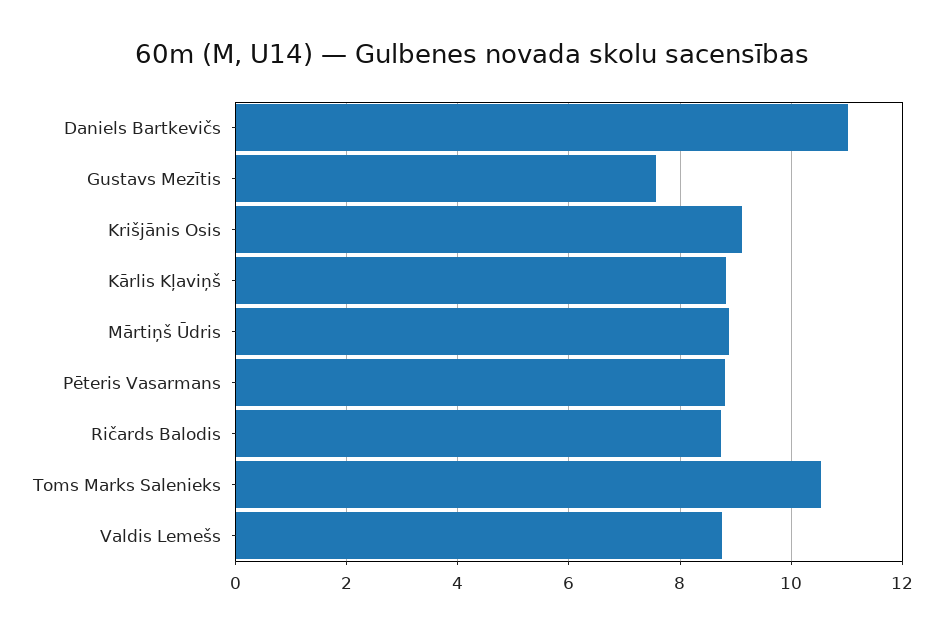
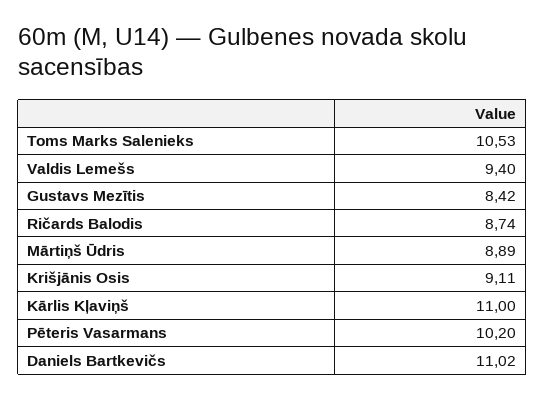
  {
    "Daniels Bartkevičs": 11.02,
-   "Gustavs Mezītis": 7.6,
+   "Gustavs Mezītis": 8.42,
    "Krišjānis Osis": 9.11,
-   "Kārlis Kļaviņš": 8.8,
+   "Kārlis Kļaviņš": 11,
    "Mārtiņš Ūdris": 8.89,
-   "Pēteris Vasarmans": 8.8,
+   "Pēteris Vasarmans": 10.2,
    "Ričards Balodis": 8.74,
    "Toms Marks Salenieks": 10.53,
-   "Valdis Lemešs": 8.8
+   "Valdis Lemešs": 9.4
  }

